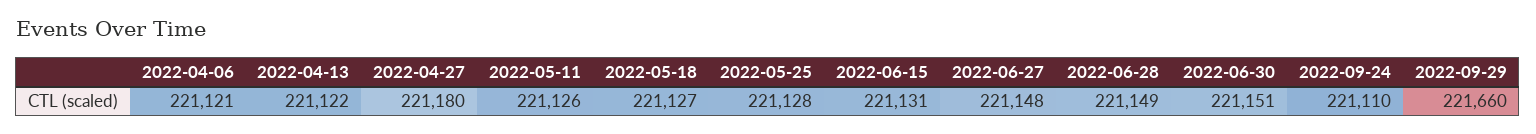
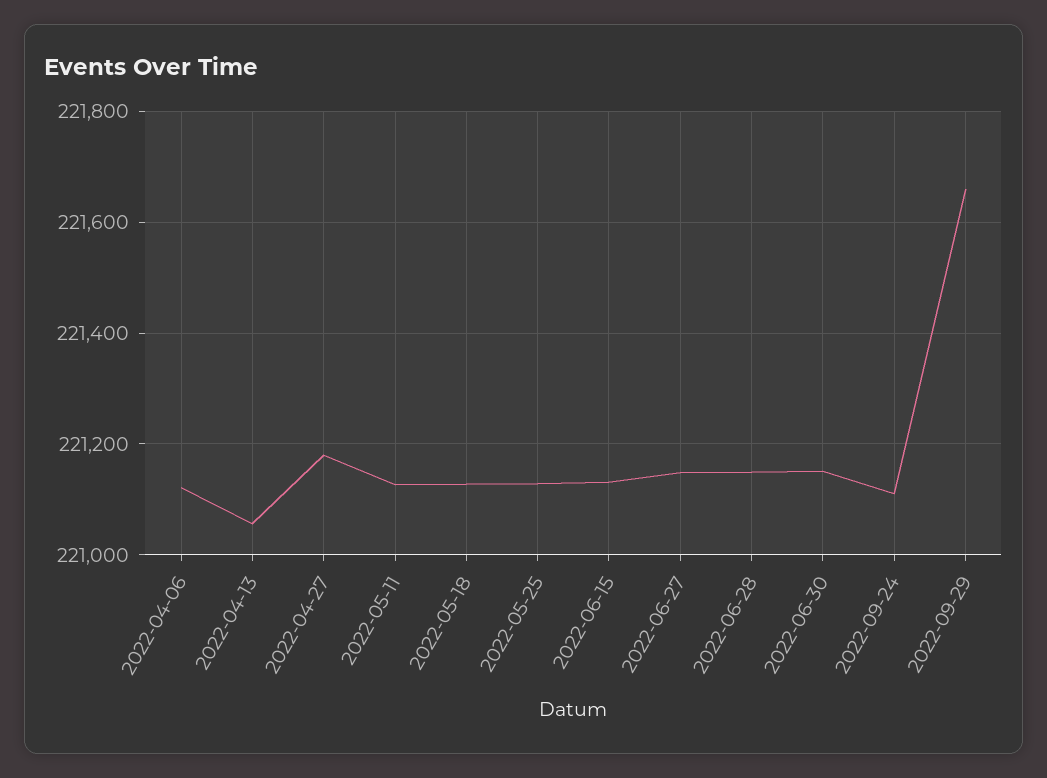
  {
    "2022-04-06": 221121,
-   "2022-04-13": 221122,
+   "2022-04-13": 221060,
    "2022-04-27": 221180,
    "2022-05-11": 221126,
    "2022-05-18": 221127,
    "2022-05-25": 221128,
    "2022-06-15": 221131,
    "2022-06-27": 221148,
    "2022-06-28": 221149,
    "2022-06-30": 221151,
    "2022-09-24": 221110,
    "2022-09-29": 221660
  }

